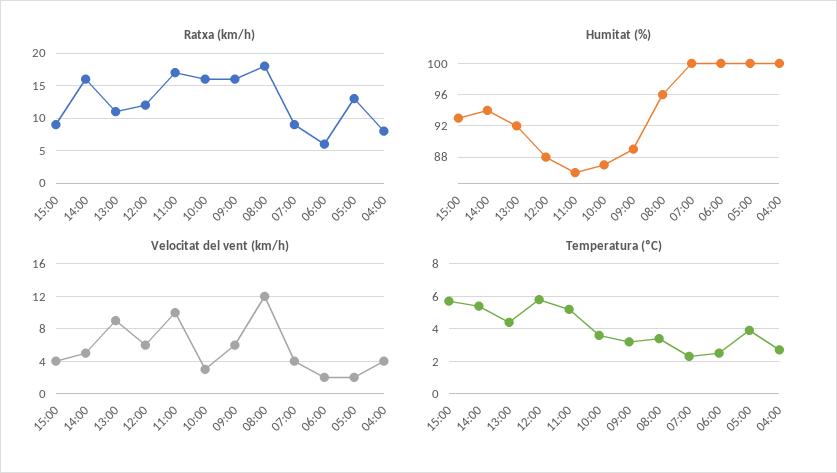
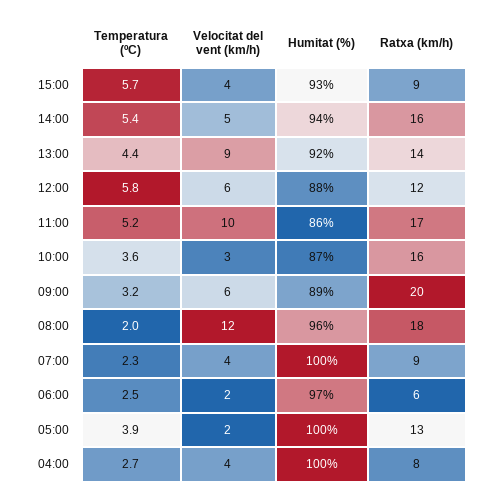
  {
    "Ratxa (km/h)": {
      "15:00": 9,
      "14:00": 16,
-     "13:00": 11,
+     "13:00": 14,
      "12:00": 12,
      "11:00": 17,
      "10:00": 16,
-     "09:00": 16,
+     "09:00": 20,
      "08:00": 18,
      "07:00": 9,
      "06:00": 6,
      "05:00": 13,
      "04:00": 8
    },
    "Humitat (%)": {
      "15:00": 93,
      "14:00": 94,
      "13:00": 92,
      "12:00": 88,
      "11:00": 86,
      "10:00": 87,
      "09:00": 89,
      "08:00": 96,
      "07:00": 100,
-     "06:00": 100,
+     "06:00": 97,
      "05:00": 100,
      "04:00": 100
    },
    "Velocitat del vent (km/h)": {
      "15:00": 4,
      "14:00": 5,
      "13:00": 9,
      "12:00": 6,
      "11:00": 10,
      "10:00": 3,
      "09:00": 6,
      "08:00": 12,
      "07:00": 4,
      "06:00": 2,
      "05:00": 2,
      "04:00": 4
    },
    "Temperatura (ºC)": {
      "15:00": 5.7,
      "14:00": 5.4,
      "13:00": 4.4,
      "12:00": 5.8,
      "11:00": 5.2,
      "10:00": 3.6,
      "09:00": 3.2,
-     "08:00": 3.5,
+     "08:00": 2,
      "07:00": 2.3,
      "06:00": 2.5,
      "05:00": 3.9,
      "04:00": 2.7
    }
  }

